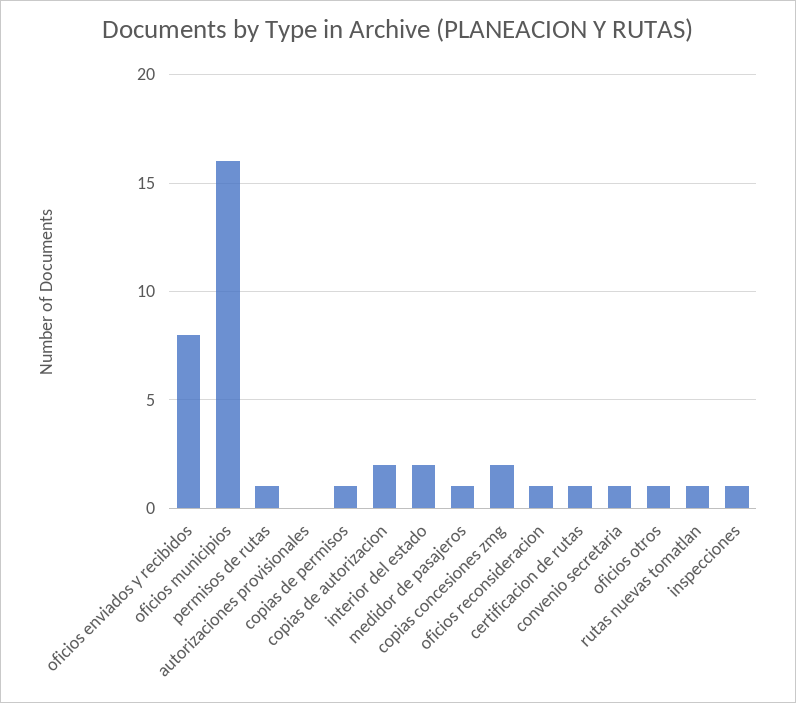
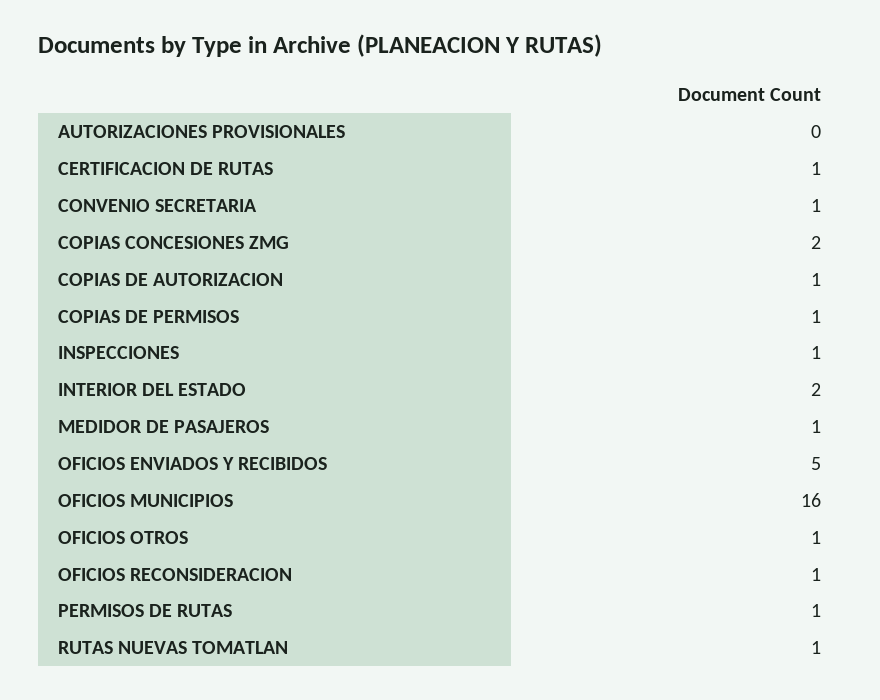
  {
-   "oficios enviados y recibidos": 8,
+   "oficios enviados y recibidos": 5,
    "oficios municipios": 16,
    "permisos de rutas": 1,
    "autorizaciones provisionales": 0,
    "copias de permisos": 1,
-   "copias de autorizacion": 2,
+   "copias de autorizacion": 1,
    "interior del estado": 2,
    "medidor de pasajeros": 1,
    "copias concesiones zmg": 2,
    "oficios reconsideracion": 1,
    "certificacion de rutas": 1,
    "convenio secretaria": 1,
    "oficios otros": 1,
    "rutas nuevas tomatlan": 1,
    "inspecciones": 1
  }

